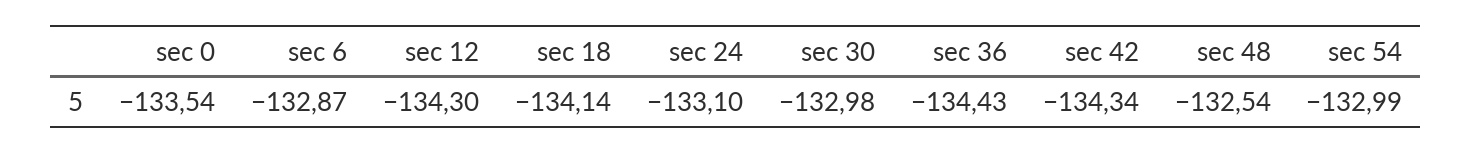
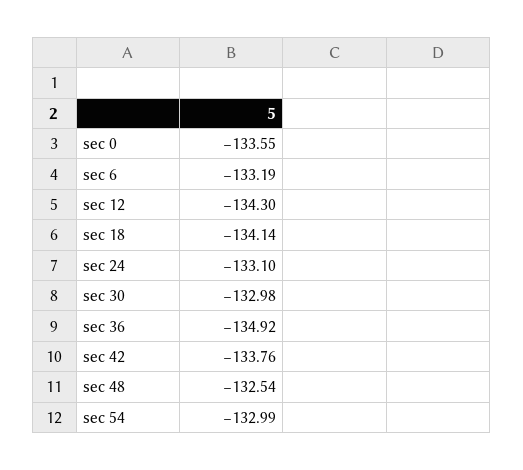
  {
-   "sec 0": -133.54,
+   "sec 0": -133.55,
-   "sec 6": -132.87,
+   "sec 6": -133.19,
    "sec 12": -134.3,
    "sec 18": -134.14,
    "sec 24": -133.1,
    "sec 30": -132.98,
-   "sec 36": -134.43,
+   "sec 36": -134.92,
-   "sec 42": -134.34,
+   "sec 42": -133.76,
    "sec 48": -132.54,
    "sec 54": -132.99
  }

